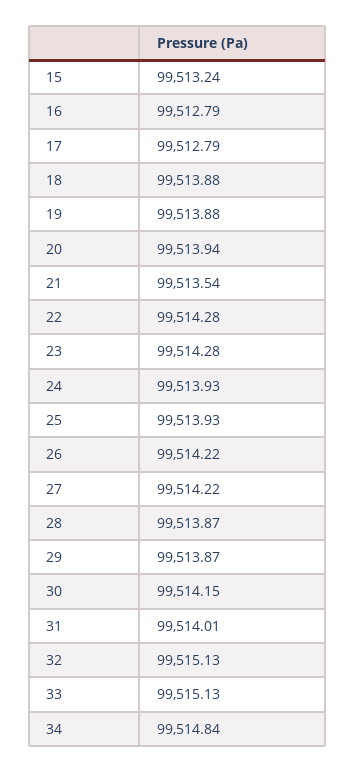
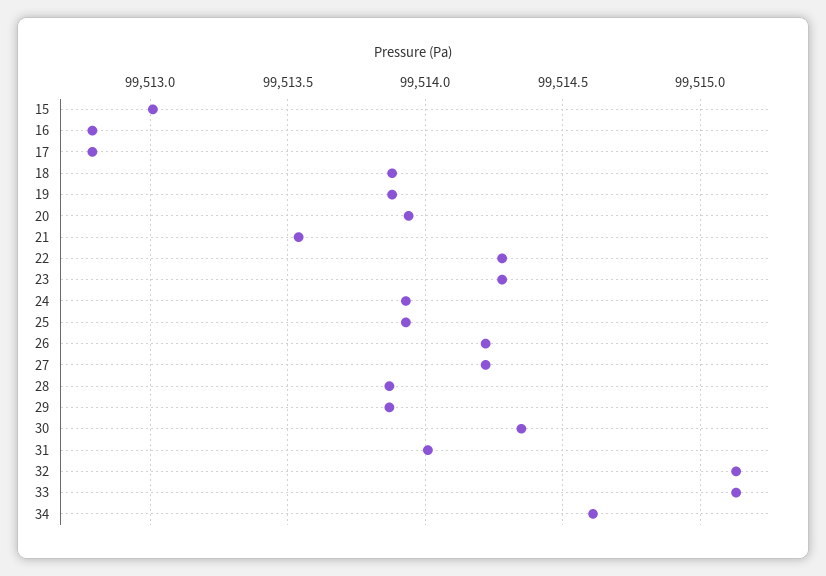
  {
-   "15": 99513.24,
+   "15": 99513,
    "16": 99512.79,
    "17": 99512.79,
    "18": 99513.88,
    "19": 99513.88,
    "20": 99513.94,
    "21": 99513.54,
    "22": 99514.28,
    "23": 99514.28,
    "24": 99513.93,
    "25": 99513.93,
    "26": 99514.22,
    "27": 99514.22,
    "28": 99513.87,
    "29": 99513.87,
-   "30": 99514.15,
+   "30": 99514.35,
    "31": 99514.01,
    "32": 99515.13,
    "33": 99515.13,
-   "34": 99514.84
+   "34": 99514.6
  }

